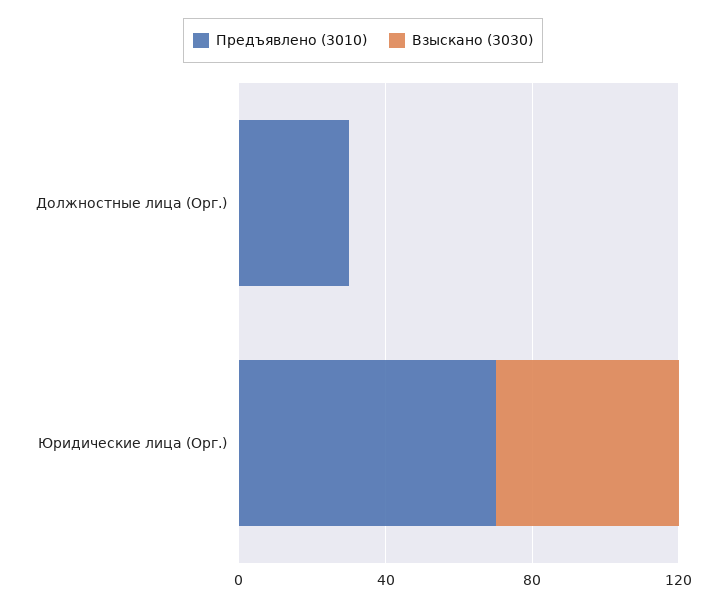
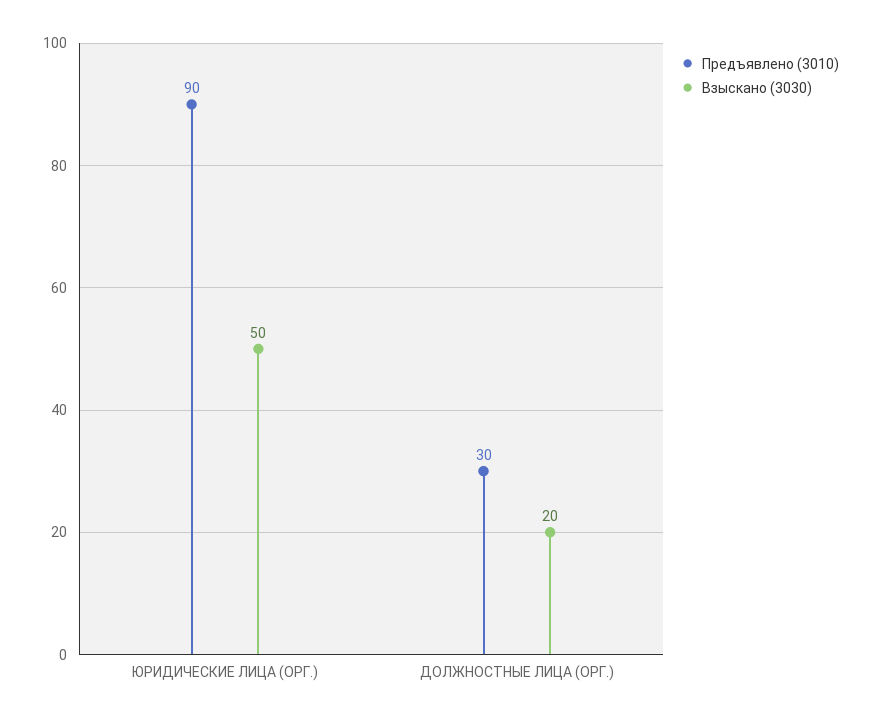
  {
    "Предъявлено (3010)": {
      "Должностные лица (Орг.)": 30,
-     "Юридические лица (Орг.)": 70
+     "Юридические лица (Орг.)": 90
    },
    "Взыскано (3030)": {
-     "Должностные лица (Орг.)": 0,
+     "Должностные лица (Орг.)": 20,
      "Юридические лица (Орг.)": 50
    }
  }

